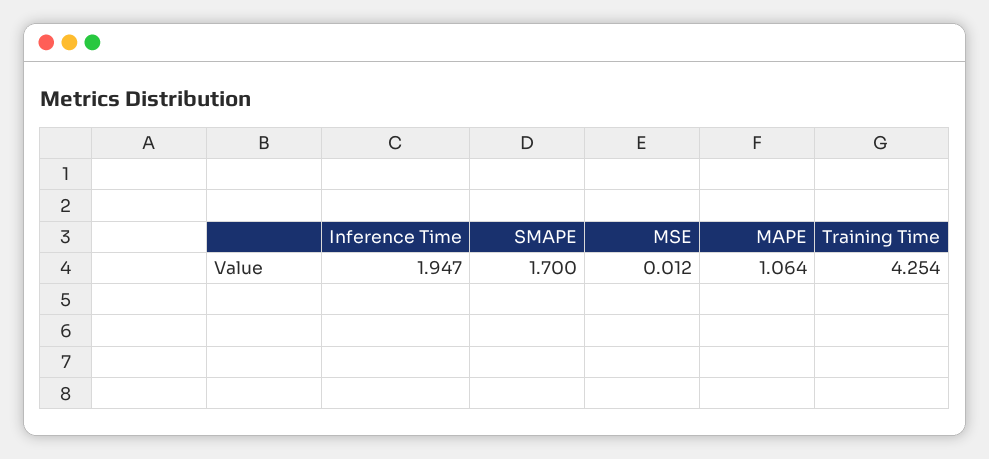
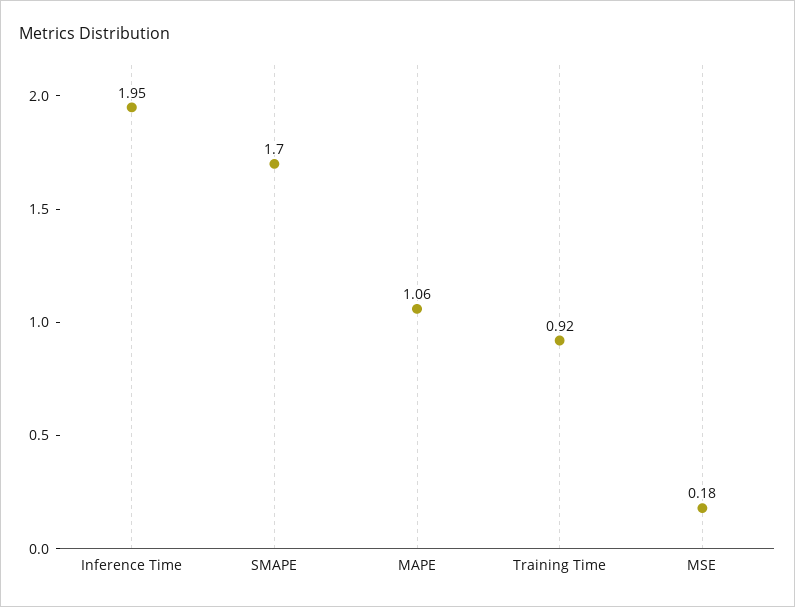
  {
    "Inference Time": 1.947,
    "SMAPE": 1.7,
-   "MSE": 0.012,
+   "MSE": 0.18,
    "MAPE": 1.064,
-   "Training Time": 4.254
+   "Training Time": 0.92
  }

